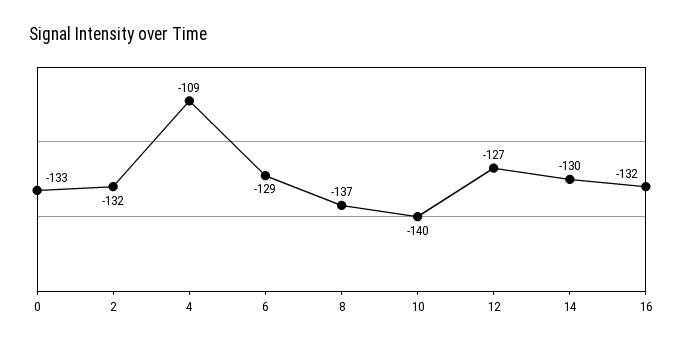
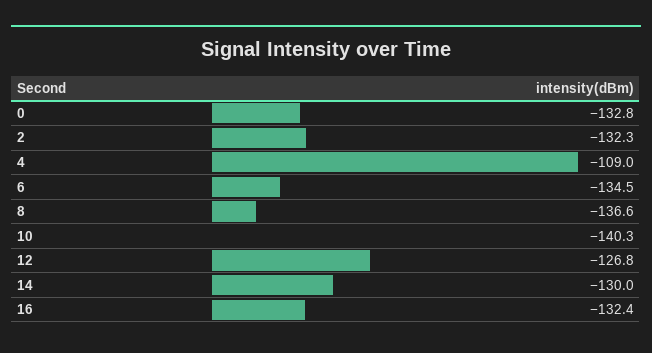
  {
    "0": -132.8,
    "2": -132.3,
    "4": -109,
-   "6": -129,
+   "6": -134.5,
    "8": -136.6,
    "10": -140.3,
    "12": -126.8,
    "14": -130,
    "16": -132.4
  }

